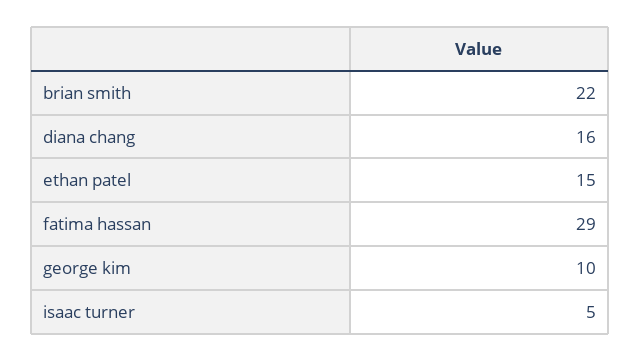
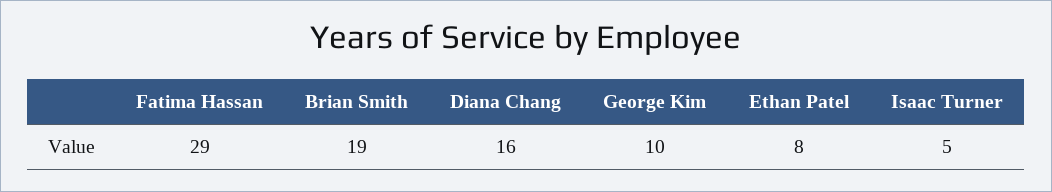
  {
-   "brian smith": 22,
+   "brian smith": 19,
    "diana chang": 16,
-   "ethan patel": 15,
+   "ethan patel": 8,
    "fatima hassan": 29,
    "george kim": 10,
    "isaac turner": 5
  }

